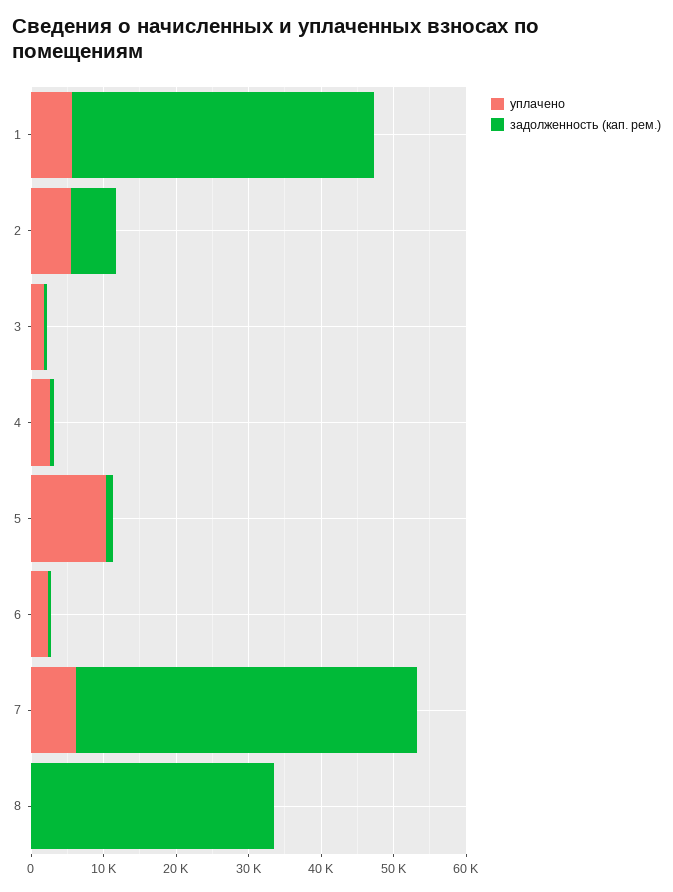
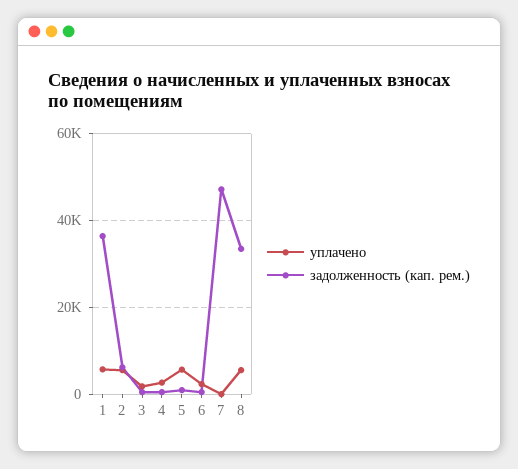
  {
    "уплачено": {
      "1": 6000,
      "2": 6000,
      "3": 2000,
      "4": 2000,
-     "5": 10000,
+     "5": 6000,
      "6": 2000,
-     "7": 6000,
+     "7": 0,
-     "8": 0
+     "8": 6000
    },
    "задолженность (кап. рем.)": {
-     "1": 42000,
+     "1": 36000,
      "2": 6000,
      "3": 0,
      "4": 0,
      "5": 0,
      "6": 0,
      "7": 48000,
      "8": 34000
    }
  }

